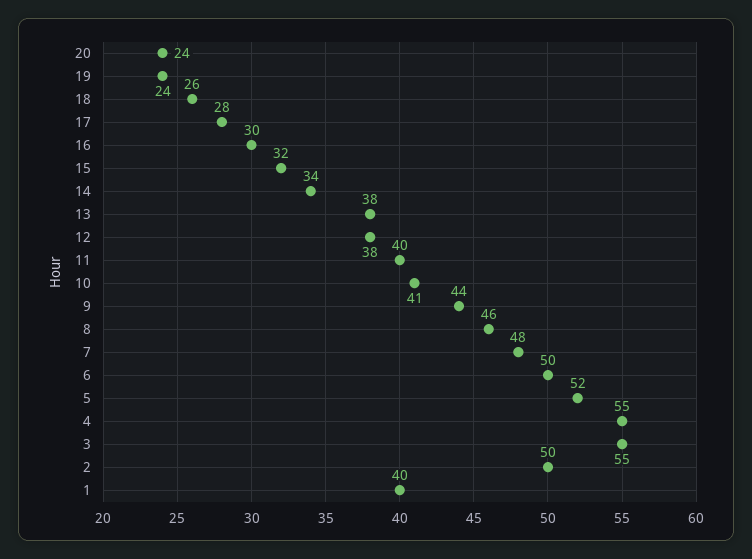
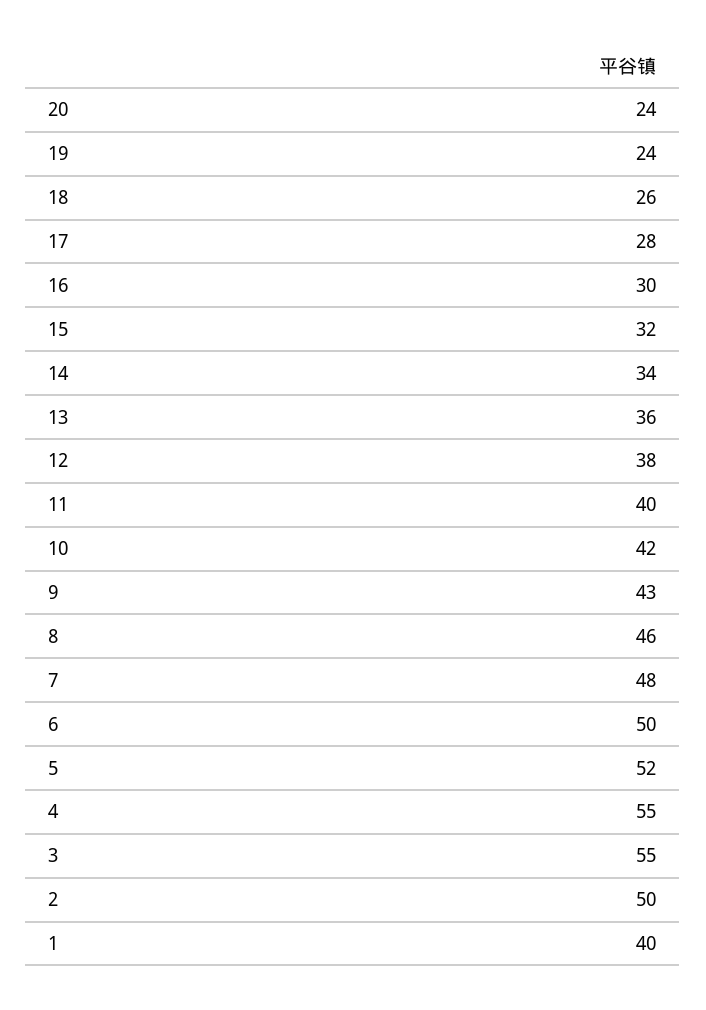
  {
    "20": 24,
    "19": 24,
    "18": 26,
    "17": 28,
    "16": 30,
    "15": 32,
    "14": 34,
-   "13": 38,
+   "13": 36,
    "12": 38,
    "11": 40,
-   "10": 41,
+   "10": 42,
-   "9": 44,
+   "9": 43,
    "8": 46,
    "7": 48,
    "6": 50,
    "5": 52,
    "4": 55,
    "3": 55,
    "2": 50,
    "1": 40
  }

